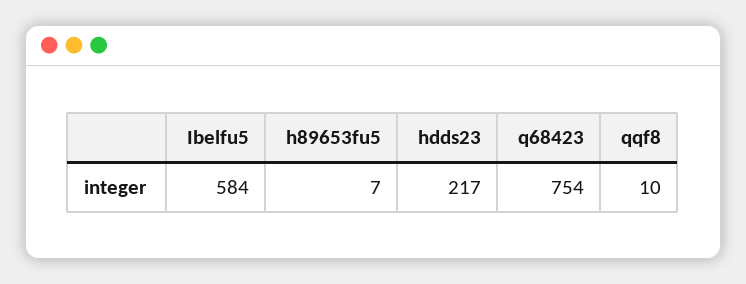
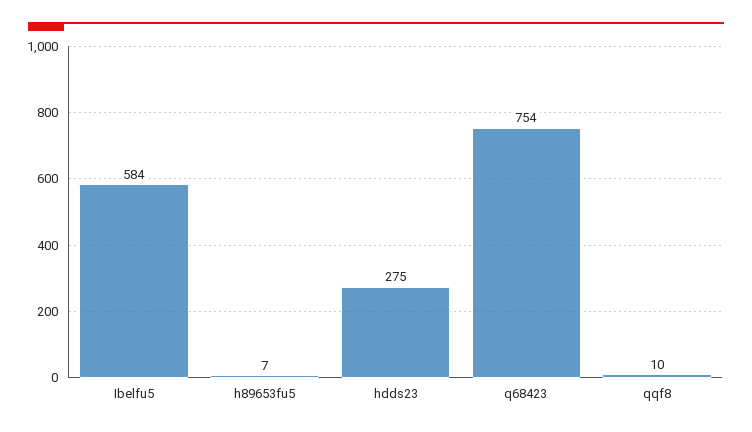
  {
    "Ibelfu5": 584,
    "h89653fu5": 7,
-   "hdds23": 217,
+   "hdds23": 275,
    "q68423": 754,
    "qqf8": 10
  }

